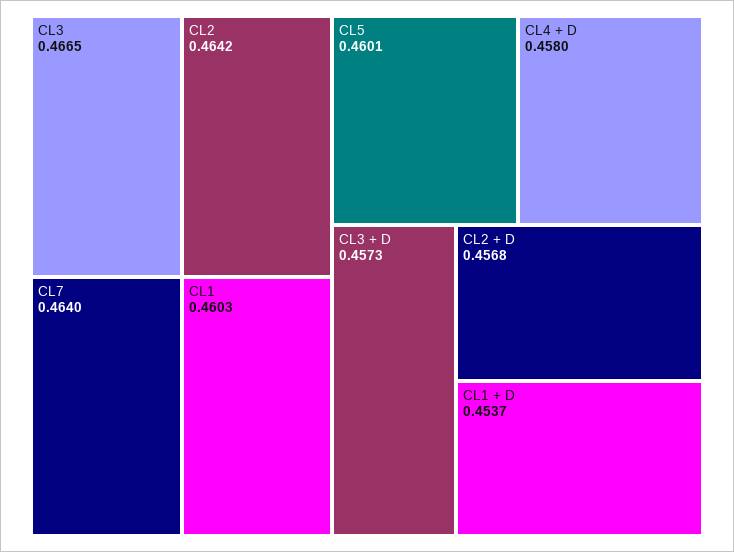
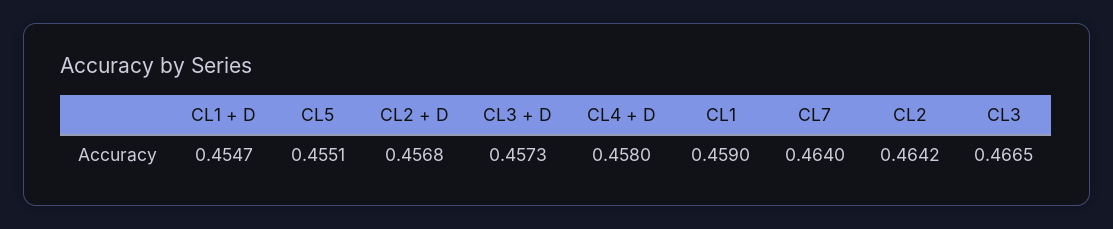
  {
    "CL3": 0.4665,
    "CL2": 0.4642,
    "CL7": 0.464,
-   "CL1": 0.4603,
+   "CL1": 0.459,
-   "CL5": 0.4601,
+   "CL5": 0.4551,
    "CL4 + D": 0.458,
    "CL3 + D": 0.4573,
    "CL2 + D": 0.4568,
-   "CL1 + D": 0.4537
+   "CL1 + D": 0.4547
  }

